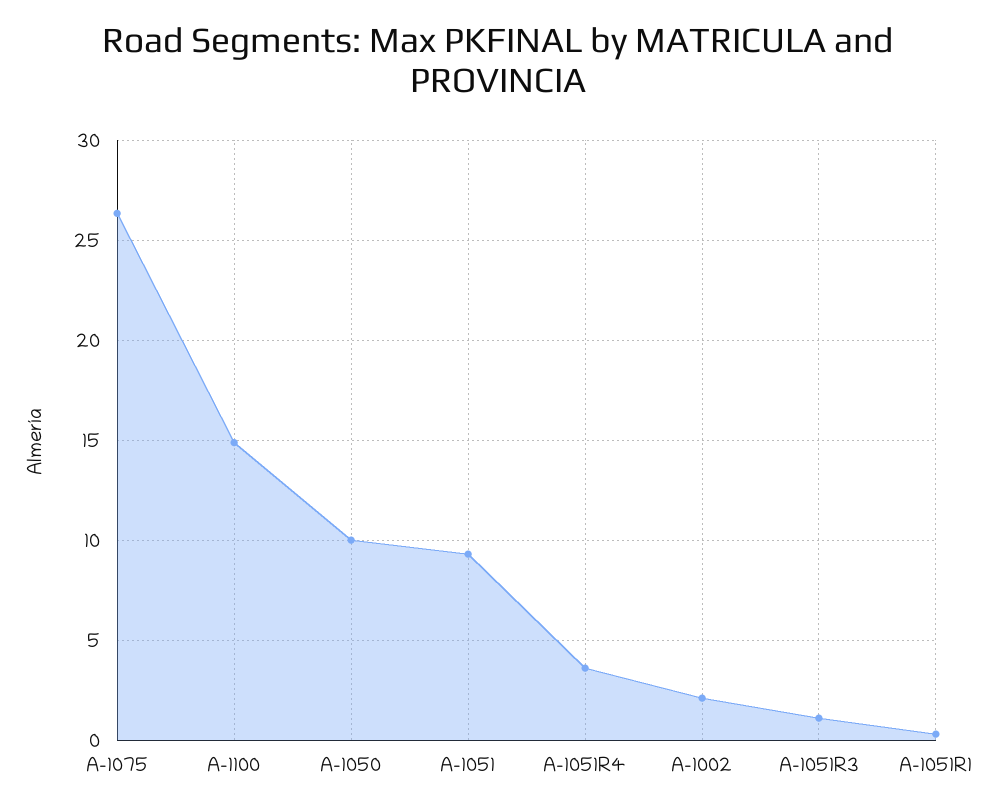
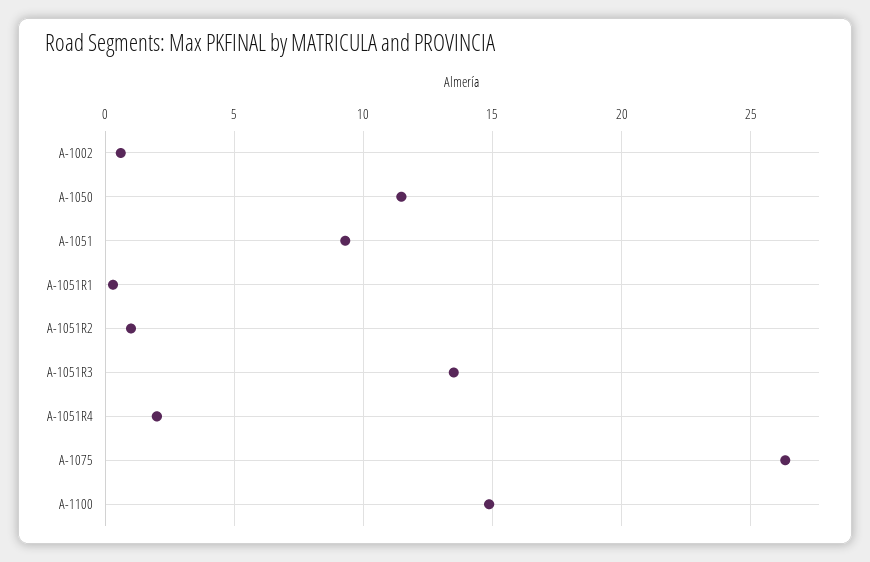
  {
    "A-1075": 26.5,
    "A-1100": 15,
-   "A-1050": 10,
+   "A-1050": 11.5,
    "A-1051": 9.5,
-   "A-1051R4": 3.5,
+   "A-1051R4": 2,
-   "A-1002": 2,
+   "A-1002": 0.5,
-   "A-1051R3": 1,
+   "A-1051R3": 13.5,
-   "A-1051R1": 0.5
+   "A-1051R1": 0.5,
+   "A-1051R2": 1
  }

